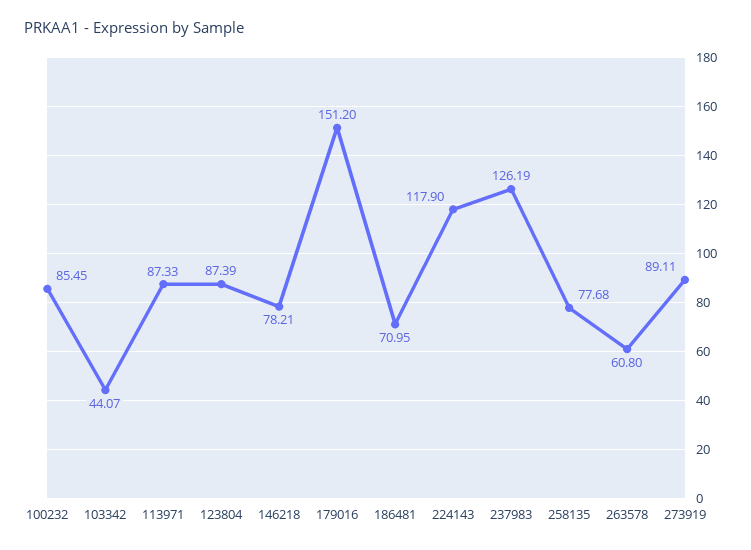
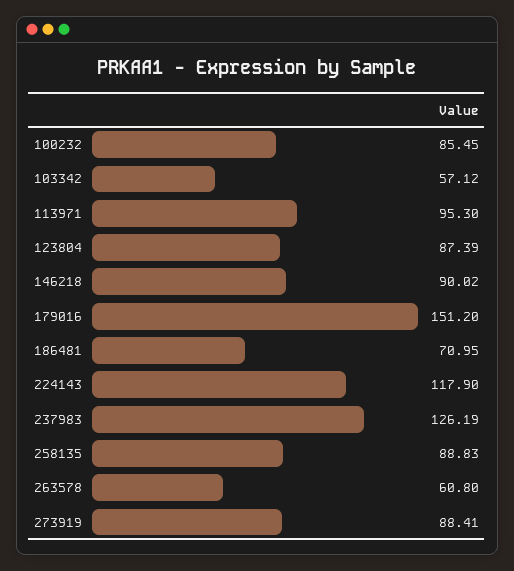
  {
    "100232": 85.45,
-   "103342": 44.07,
+   "103342": 57.12,
-   "113971": 87.33,
+   "113971": 95.3,
    "123804": 87.39,
-   "146218": 78.21,
+   "146218": 90.02,
    "179016": 151.2,
    "186481": 70.95,
    "224143": 117.9,
    "237983": 126.19,
-   "258135": 77.68,
+   "258135": 88.83,
    "263578": 60.8,
-   "273919": 89.11
+   "273919": 88.41
  }

